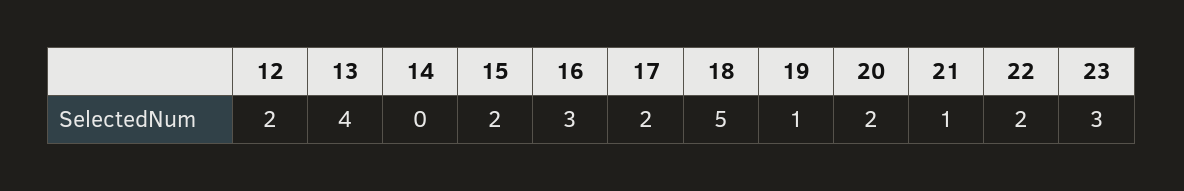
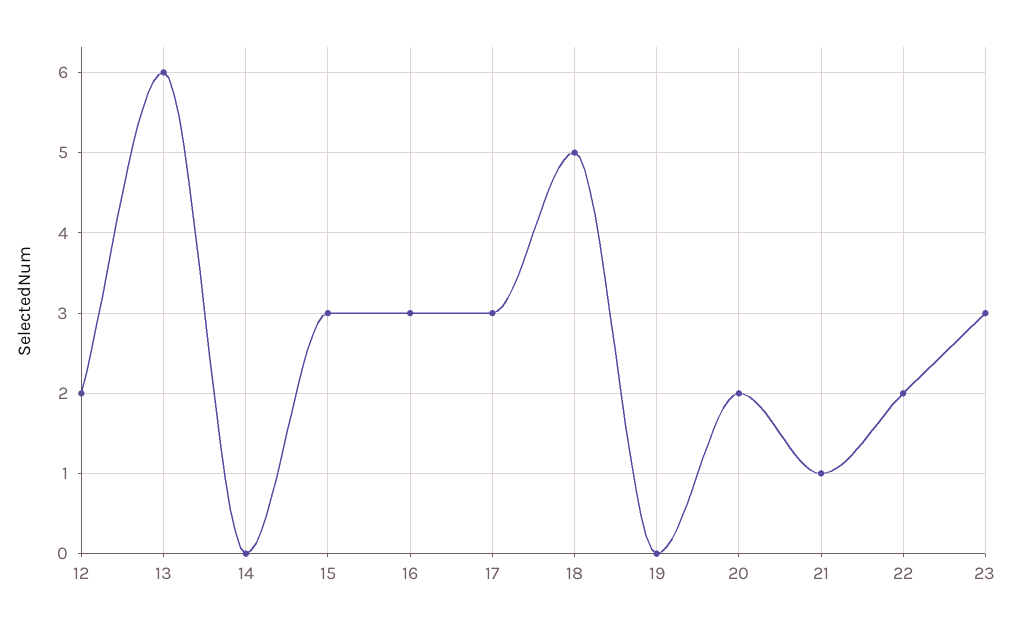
  {
    "12": 2,
-   "13": 4,
+   "13": 6,
    "14": 0,
-   "15": 2,
+   "15": 3,
    "16": 3,
-   "17": 2,
+   "17": 3,
    "18": 5,
-   "19": 1,
+   "19": 0,
    "20": 2,
    "21": 1,
    "22": 2,
    "23": 3
  }

